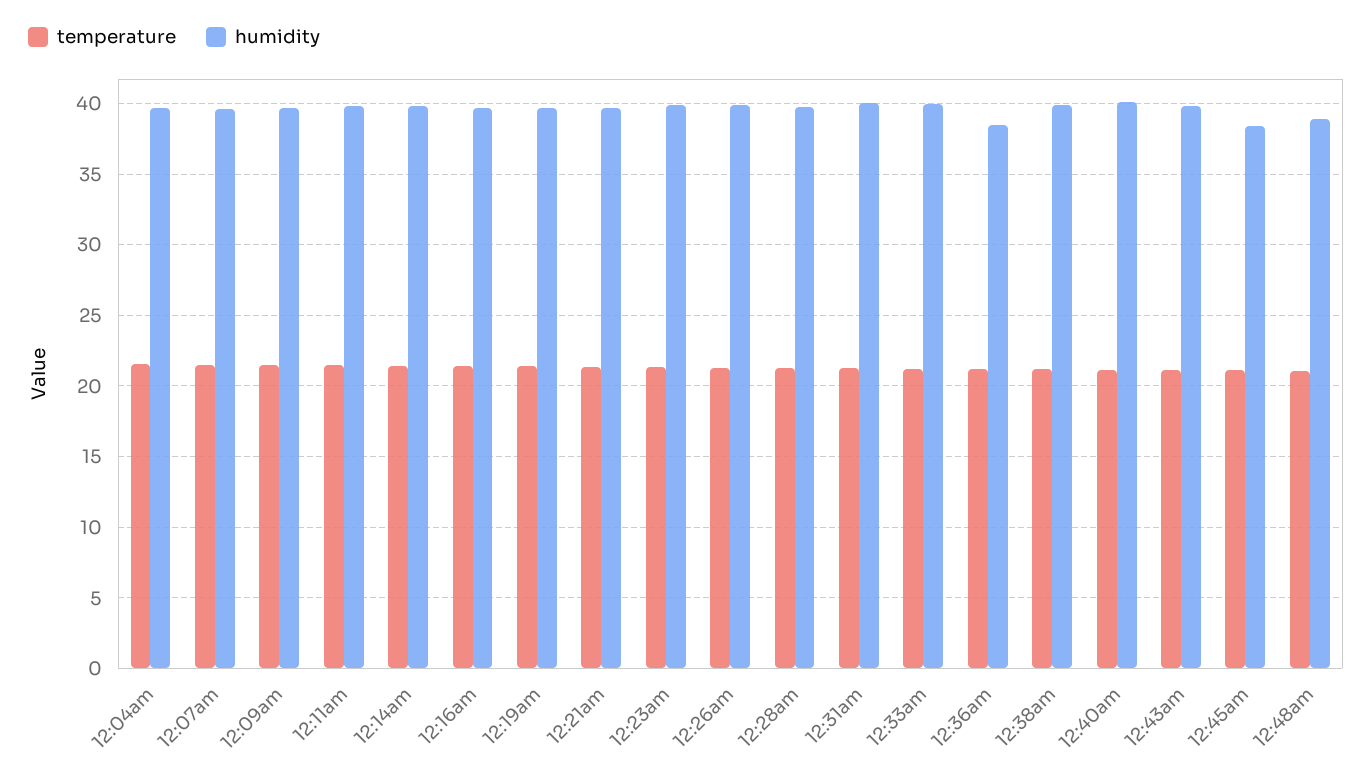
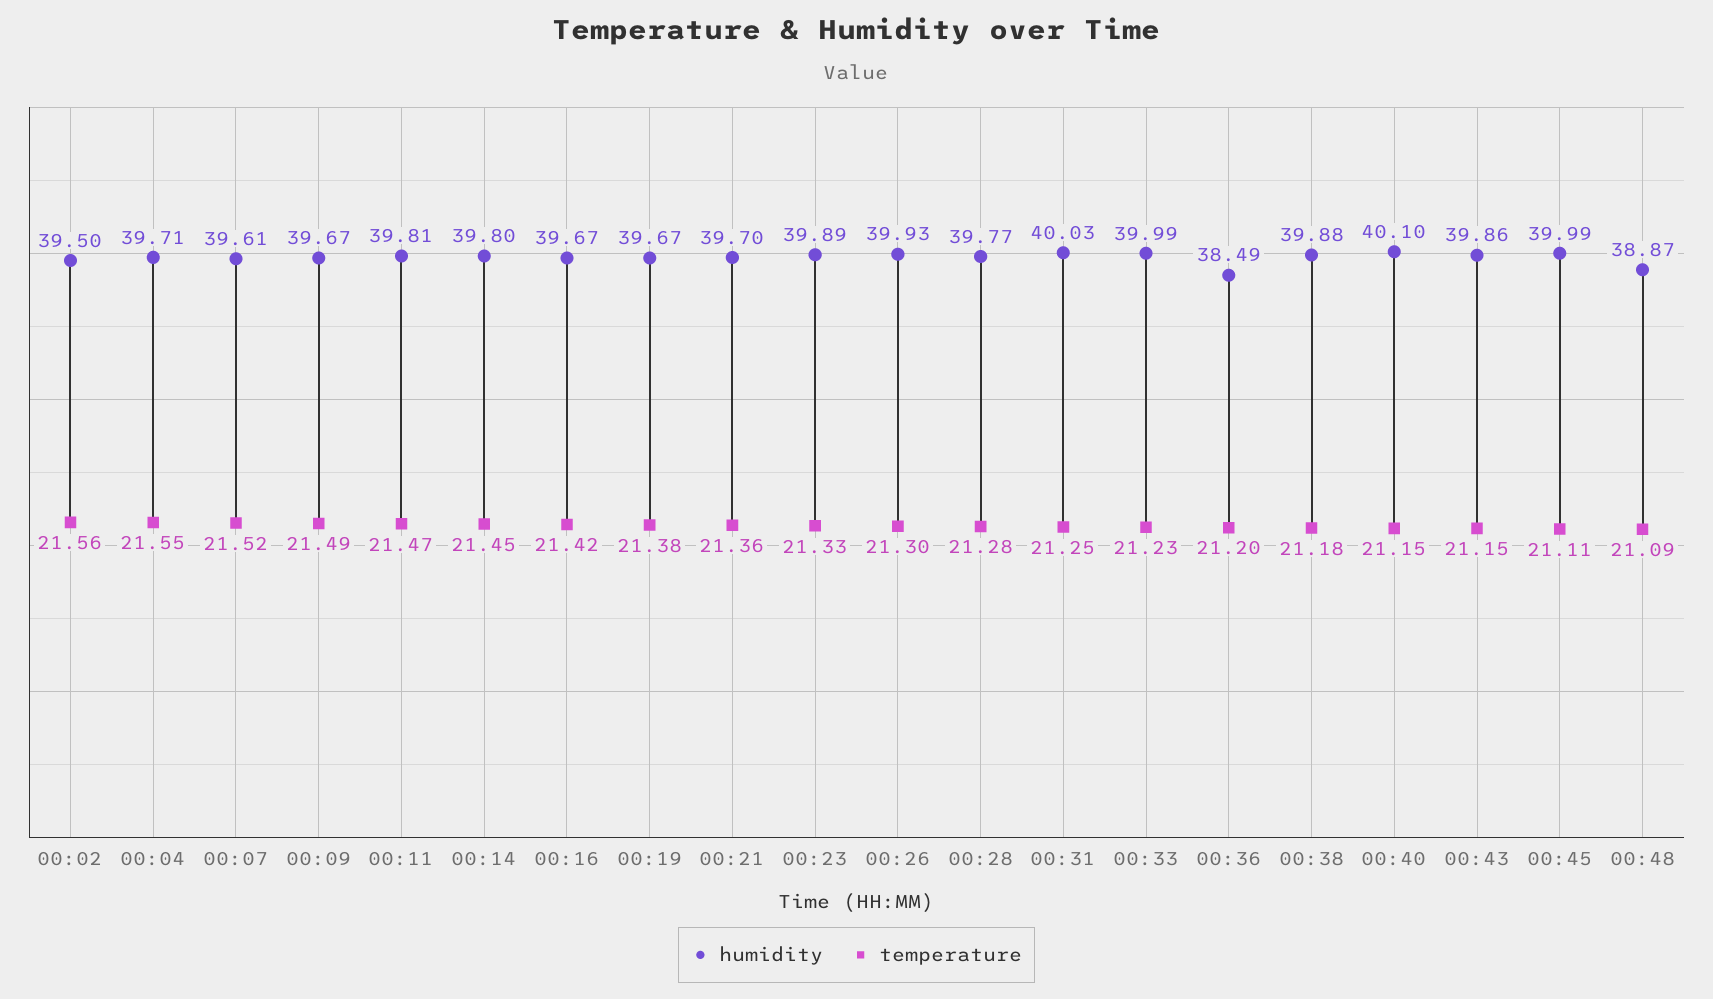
  {
    "temperature": {
      "12:04am": 21.55,
      "12:07am": 21.52,
      "12:09am": 21.49,
      "12:11am": 21.47,
      "12:14am": 21.45,
      "12:16am": 21.42,
      "12:19am": 21.38,
      "12:21am": 21.36,
      "12:23am": 21.33,
      "12:26am": 21.3,
      "12:28am": 21.28,
      "12:31am": 21.25,
      "12:33am": 21.23,
      "12:36am": 21.2,
      "12:38am": 21.18,
      "12:40am": 21.15,
      "12:43am": 21.15,
      "12:45am": 21.11,
-     "12:48am": 21.09
+     "12:48am": 21.09,
+     "00:02": 21.56
    },
    "humidity": {
      "12:04am": 39.71,
      "12:07am": 39.61,
      "12:09am": 39.67,
      "12:11am": 39.81,
      "12:14am": 39.8,
      "12:16am": 39.67,
      "12:19am": 39.67,
      "12:21am": 39.7,
      "12:23am": 39.89,
      "12:26am": 39.93,
      "12:28am": 39.77,
      "12:31am": 40.03,
      "12:33am": 39.99,
      "12:36am": 38.49,
      "12:38am": 39.88,
      "12:40am": 40.1,
      "12:43am": 39.86,
-     "12:45am": 38.5,
+     "12:45am": 39.99,
-     "12:48am": 38.87
+     "12:48am": 38.87,
+     "00:02": 39.5
    }
  }

